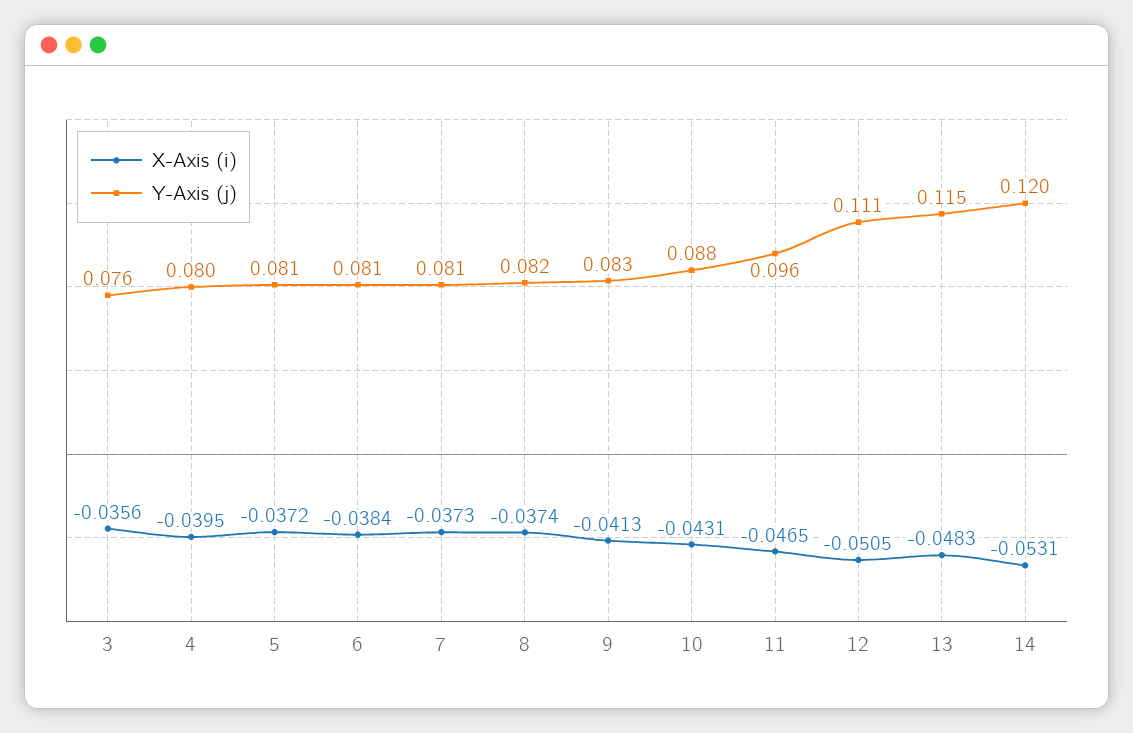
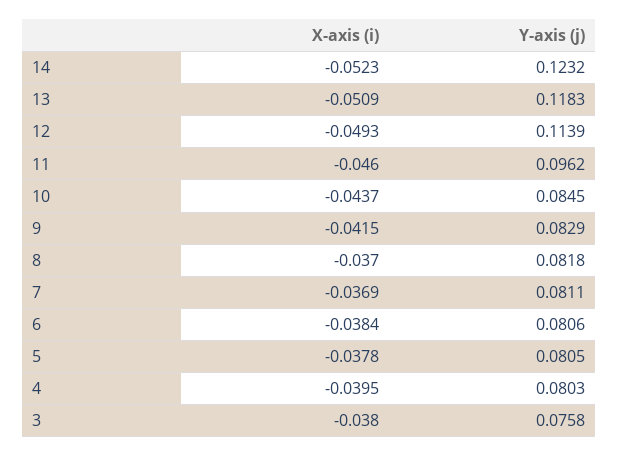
  {
    "X-Axis (i)": {
-     "3": -0.0356,
+     "3": -0.038,
      "4": -0.0395,
-     "5": -0.0372,
+     "5": -0.0378,
      "6": -0.0384,
-     "7": -0.0373,
+     "7": -0.0369,
-     "8": -0.0374,
+     "8": -0.037,
-     "9": -0.0413,
+     "9": -0.0415,
-     "10": -0.0431,
+     "10": -0.0437,
-     "11": -0.0465,
+     "11": -0.046,
-     "12": -0.0505,
+     "12": -0.0493,
-     "13": -0.0483,
+     "13": -0.0509,
-     "14": -0.0531
+     "14": -0.0523
    },
    "Y-Axis (j)": {
      "3": 0.0758,
      "4": 0.0803,
      "5": 0.0805,
      "6": 0.0806,
      "7": 0.0811,
      "8": 0.0818,
      "9": 0.0829,
-     "10": 0.088,
+     "10": 0.0845,
      "11": 0.0962,
-     "12": 0.111,
+     "12": 0.1139,
-     "13": 0.115,
+     "13": 0.1183,
-     "14": 0.12
+     "14": 0.1232
    }
  }

